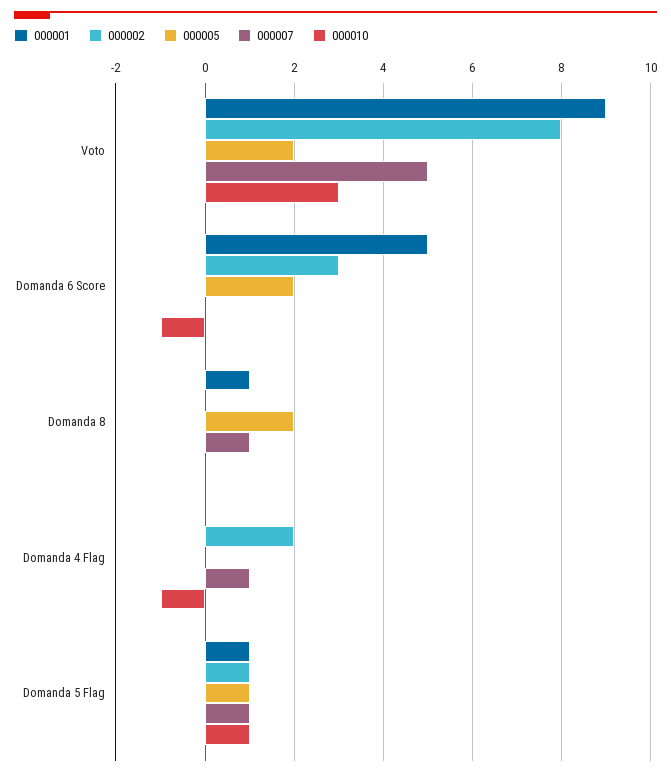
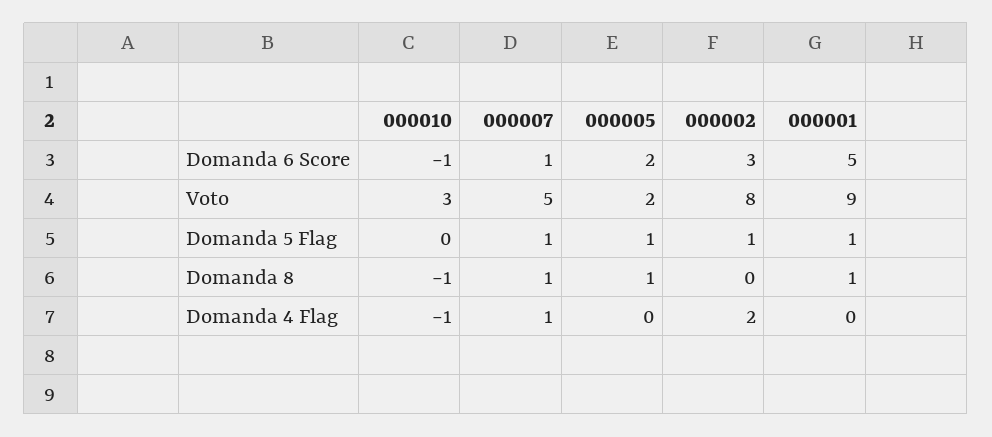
  {
    "000001": {
      "Voto": 9,
      "Domanda 6 Score": 5,
      "Domanda 8": 1,
      "Domanda 4 Flag": 0,
      "Domanda 5 Flag": 1
    },
    "000002": {
      "Voto": 8,
      "Domanda 6 Score": 3,
      "Domanda 8": 0,
      "Domanda 4 Flag": 2,
      "Domanda 5 Flag": 1
    },
    "000005": {
      "Voto": 2,
      "Domanda 6 Score": 2,
-     "Domanda 8": 2,
+     "Domanda 8": 1,
      "Domanda 4 Flag": 0,
      "Domanda 5 Flag": 1
    },
    "000007": {
      "Voto": 5,
-     "Domanda 6 Score": 0,
+     "Domanda 6 Score": 1,
      "Domanda 8": 1,
      "Domanda 4 Flag": 1,
      "Domanda 5 Flag": 1
    },
    "000010": {
      "Voto": 3,
      "Domanda 6 Score": -1,
-     "Domanda 8": 0,
+     "Domanda 8": -1,
      "Domanda 4 Flag": -1,
-     "Domanda 5 Flag": 1
+     "Domanda 5 Flag": 0
    }
  }

